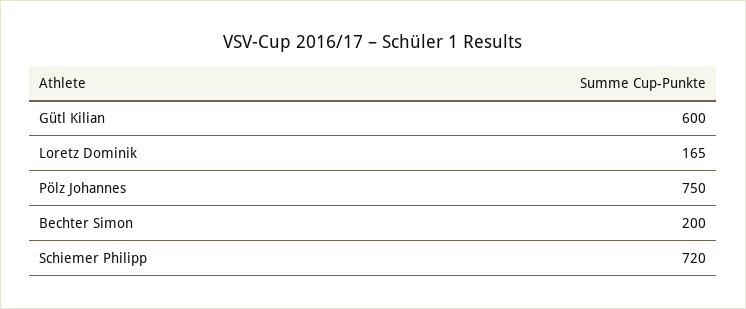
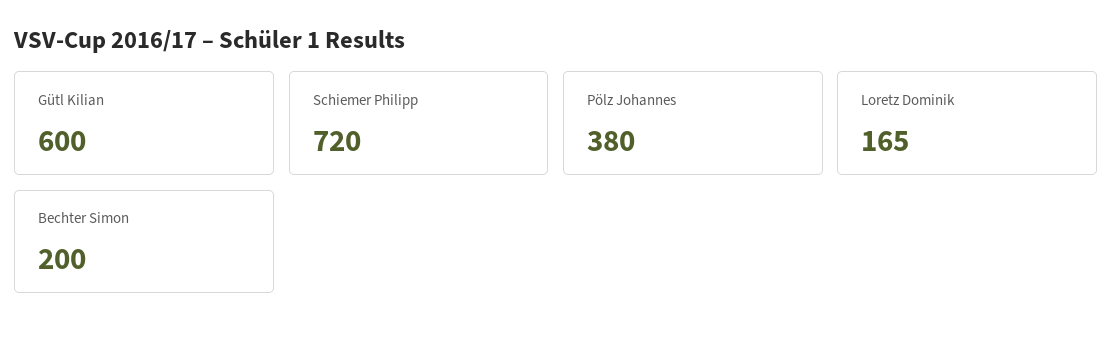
  {
    "Gütl Kilian": 600,
    "Loretz Dominik": 165,
-   "Pölz Johannes": 750,
+   "Pölz Johannes": 380,
    "Bechter Simon": 200,
    "Schiemer Philipp": 720
  }

